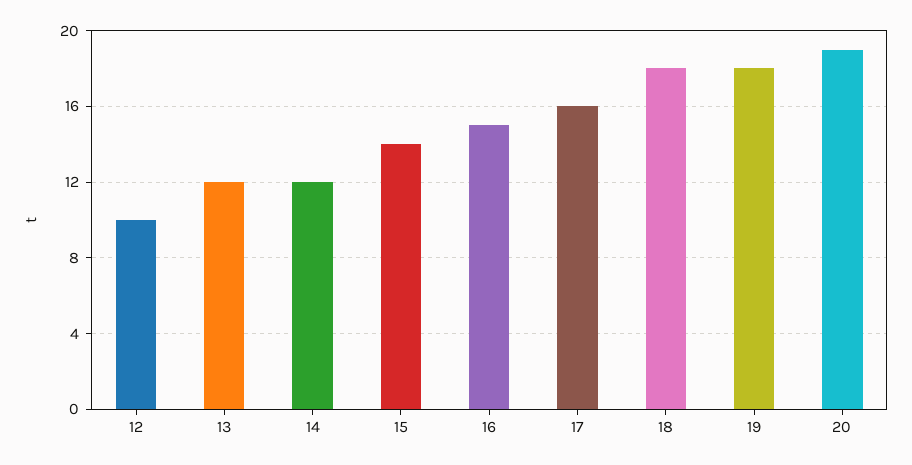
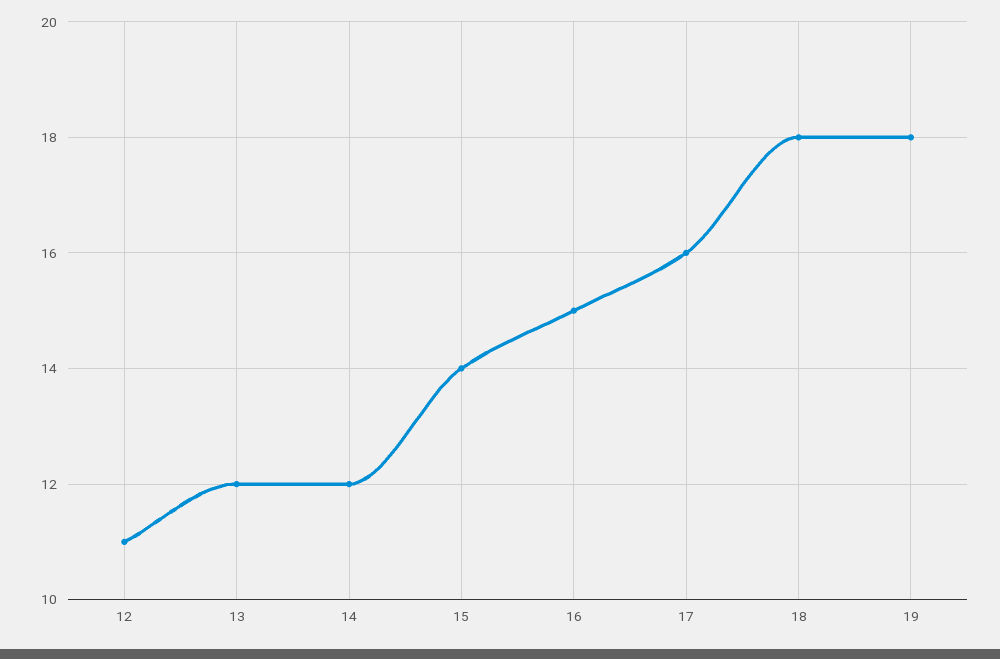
  {
-   "12": 10,
+   "12": 11,
    "13": 12,
    "14": 12,
    "15": 14,
    "16": 15,
    "17": 16,
    "18": 18,
-   "19": 18,
+   "19": 18
-   "20": 19
  }

